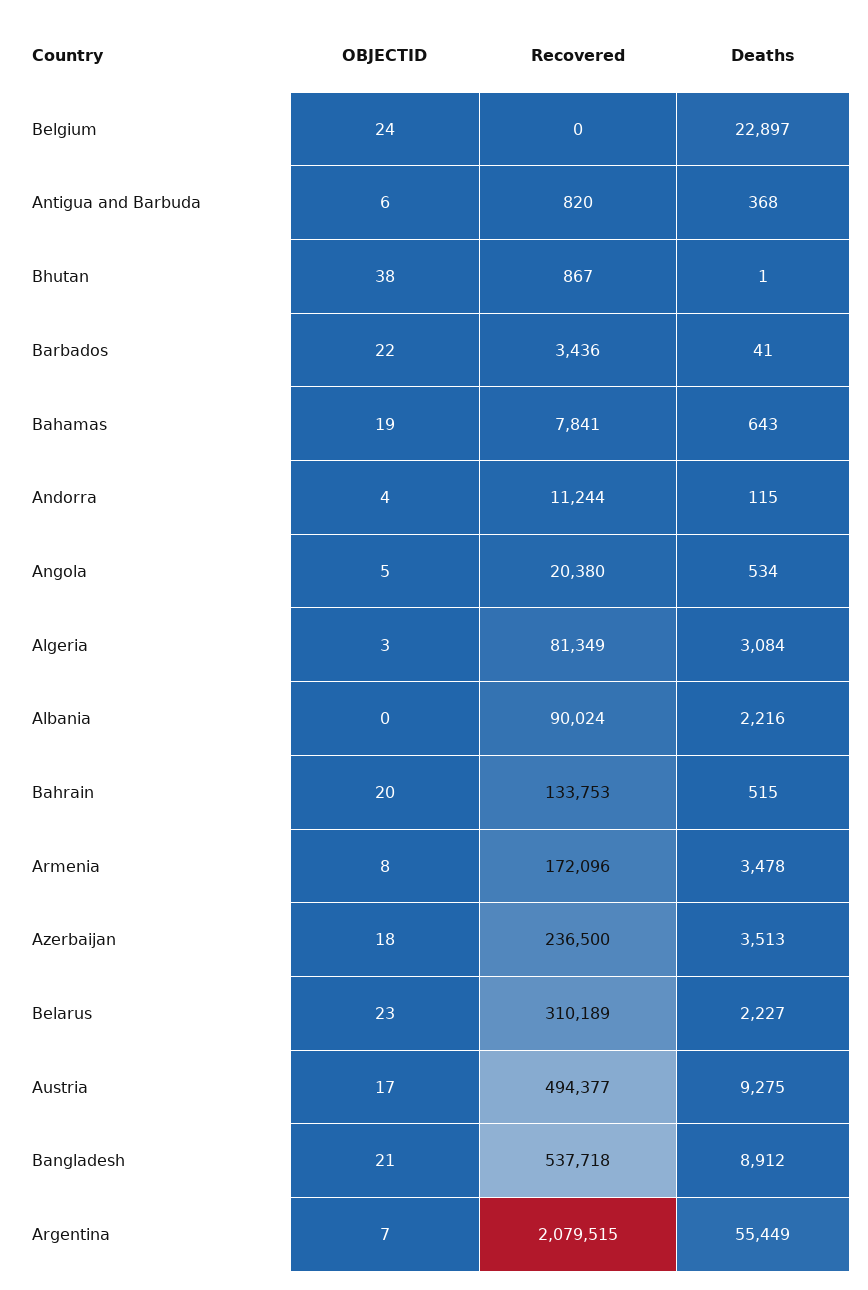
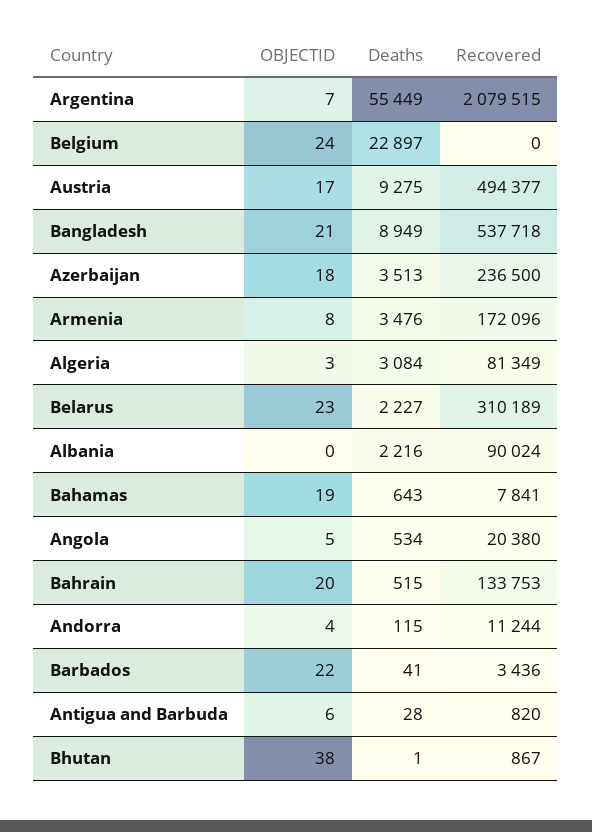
  {
    "OBJECTID": {
      "Belgium": 24,
      "Antigua and Barbuda": 6,
      "Bhutan": 38,
      "Barbados": 22,
      "Bahamas": 19,
      "Andorra": 4,
      "Angola": 5,
      "Algeria": 3,
      "Albania": 0,
      "Bahrain": 20,
      "Armenia": 8,
      "Azerbaijan": 18,
      "Belarus": 23,
      "Austria": 17,
      "Bangladesh": 21,
      "Argentina": 7
    },
    "Recovered": {
      "Belgium": 0,
      "Antigua and Barbuda": 820,
      "Bhutan": 867,
      "Barbados": 3436,
      "Bahamas": 7841,
      "Andorra": 11244,
      "Angola": 20380,
      "Algeria": 81349,
      "Albania": 90024,
      "Bahrain": 133753,
      "Armenia": 172096,
      "Azerbaijan": 236500,
      "Belarus": 310189,
      "Austria": 494377,
      "Bangladesh": 537718,
      "Argentina": 2079515
    },
    "Deaths": {
      "Belgium": 22897,
-     "Antigua and Barbuda": 368,
+     "Antigua and Barbuda": 28,
      "Bhutan": 1,
      "Barbados": 41,
      "Bahamas": 643,
      "Andorra": 115,
      "Angola": 534,
      "Algeria": 3084,
      "Albania": 2216,
      "Bahrain": 515,
-     "Armenia": 3478,
+     "Armenia": 3476,
      "Azerbaijan": 3513,
      "Belarus": 2227,
      "Austria": 9275,
-     "Bangladesh": 8912,
+     "Bangladesh": 8949,
      "Argentina": 55449
    }
  }

